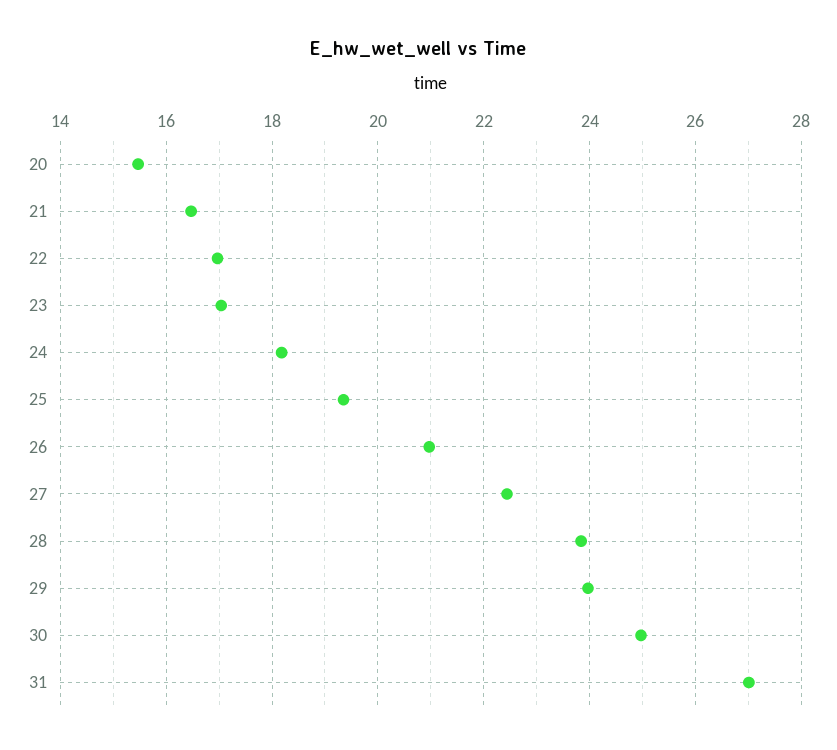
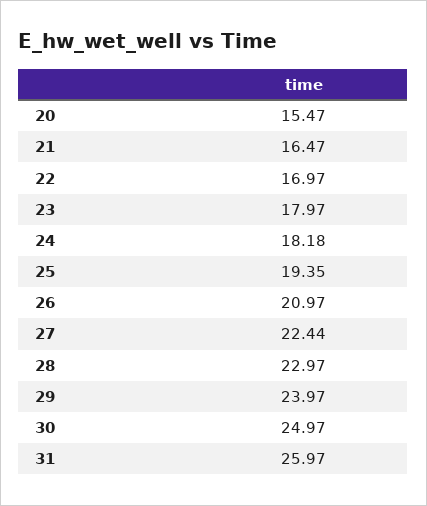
  {
    "20": 15.47,
    "21": 16.47,
    "22": 16.97,
-   "23": 17,
+   "23": 17.97,
    "24": 18.18,
    "25": 19.35,
    "26": 20.97,
    "27": 22.44,
-   "28": 23.8,
+   "28": 22.97,
    "29": 23.97,
    "30": 24.97,
-   "31": 27
+   "31": 25.97
  }

